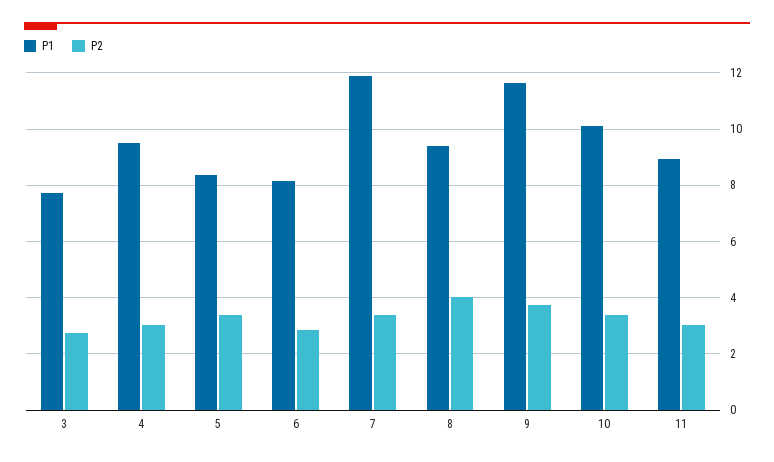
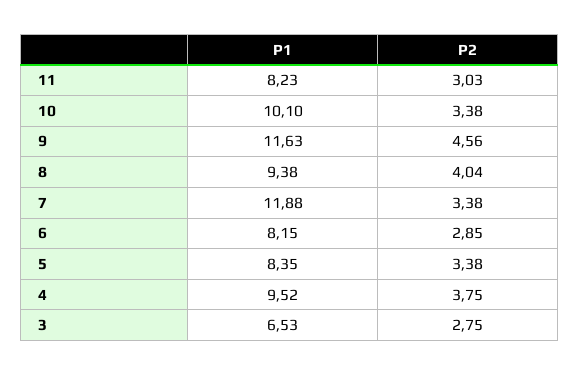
  {
    "P1": {
-     "3": 7.75,
+     "3": 6.53,
      "4": 9.52,
      "5": 8.35,
      "6": 8.15,
      "7": 11.88,
      "8": 9.38,
      "9": 11.63,
      "10": 10.1,
-     "11": 9
+     "11": 8.23
    },
    "P2": {
      "3": 2.75,
-     "4": 3,
+     "4": 3.75,
      "5": 3.38,
      "6": 2.85,
      "7": 3.38,
      "8": 4.04,
-     "9": 3.75,
+     "9": 4.56,
      "10": 3.38,
      "11": 3.03
    }
  }

